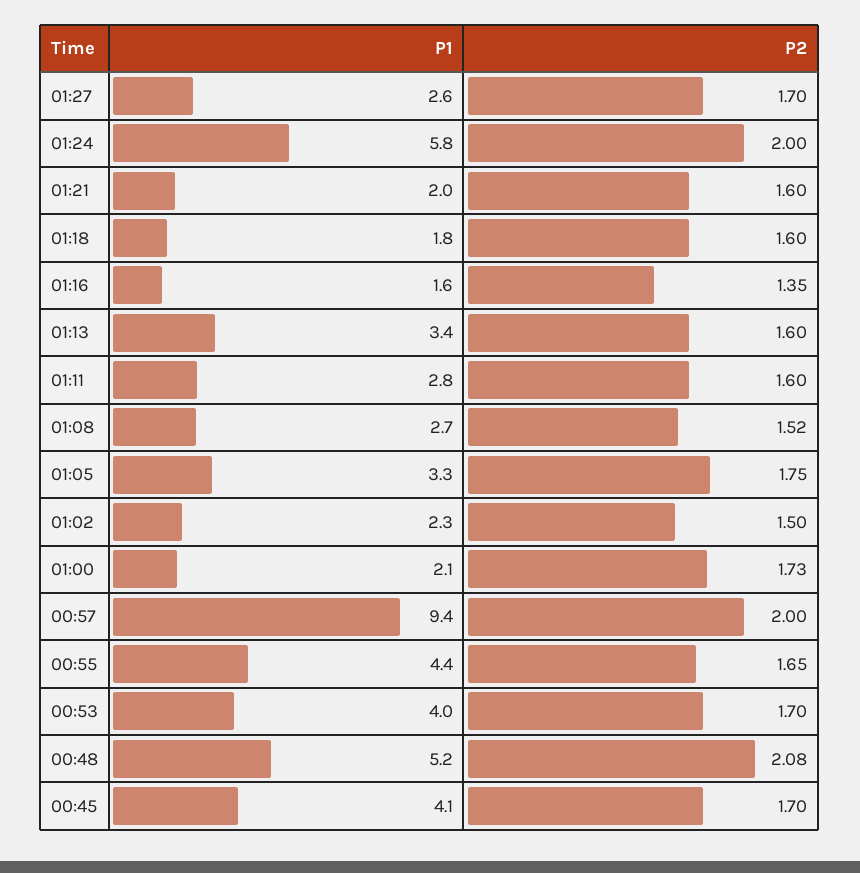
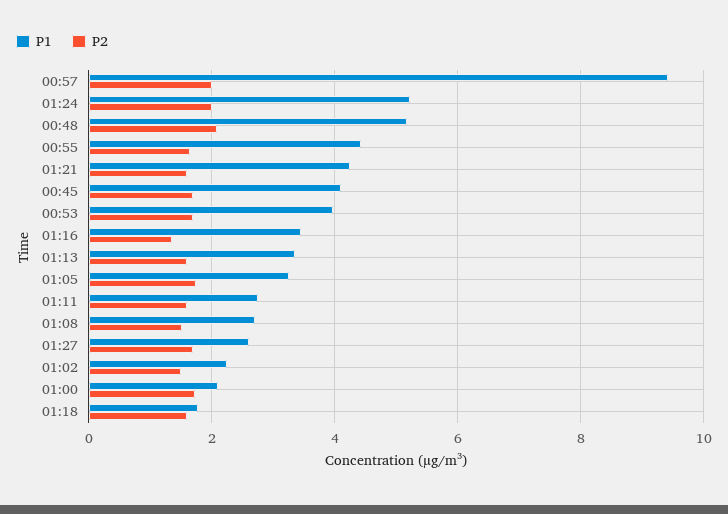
  {
    "P1": {
      "01:27": 2.6,
-     "01:24": 5.8,
+     "01:24": 5.2,
-     "01:21": 2,
+     "01:21": 4.2,
      "01:18": 1.8,
-     "01:16": 1.6,
+     "01:16": 3.4,
      "01:13": 3.4,
      "01:11": 2.8,
      "01:08": 2.7,
      "01:05": 3.3,
      "01:02": 2.3,
      "01:00": 2.1,
      "00:57": 9.4,
      "00:55": 4.4,
      "00:53": 4,
      "00:48": 5.2,
      "00:45": 4.1
    },
    "P2": {
      "01:27": 1.7,
      "01:24": 2,
      "01:21": 1.6,
      "01:18": 1.6,
      "01:16": 1.35,
      "01:13": 1.6,
      "01:11": 1.6,
      "01:08": 1.52,
      "01:05": 1.75,
      "01:02": 1.5,
      "01:00": 1.73,
      "00:57": 2,
      "00:55": 1.65,
      "00:53": 1.7,
      "00:48": 2.08,
      "00:45": 1.7
    }
  }

